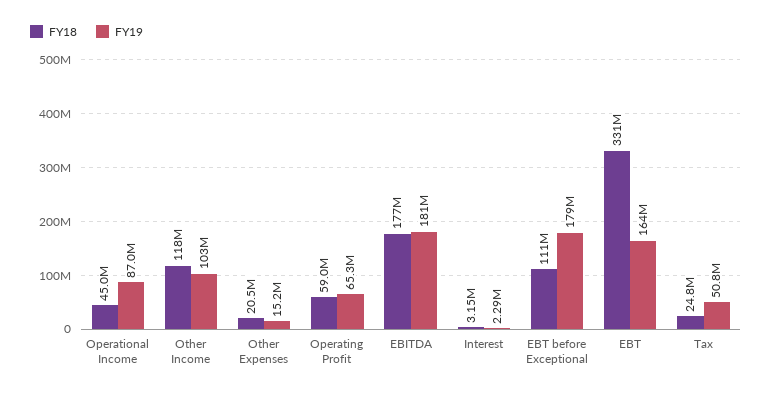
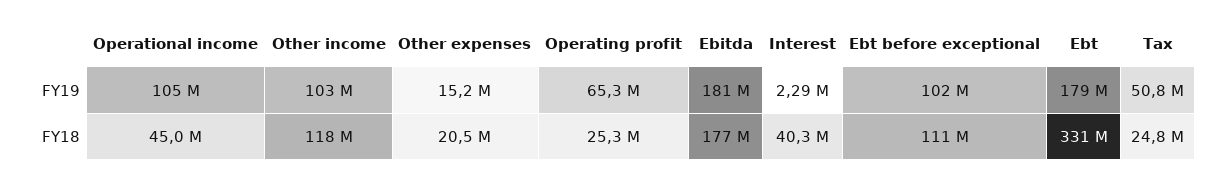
  {
    "FY18": {
      "Operational Income": 45000000,
      "Other Income": 118000000,
      "Other Expenses": 20500000,
-     "Operating Profit": 59000000,
+     "Operating Profit": 25300000,
      "EBITDA": 177000000,
-     "Interest": 3150000,
+     "Interest": 40300000,
      "EBT before Exceptional": 111000000,
      "EBT": 331000000,
      "Tax": 24800000
    },
    "FY19": {
-     "Operational Income": 87000000,
+     "Operational Income": 105000000,
      "Other Income": 103000000,
      "Other Expenses": 15200000,
      "Operating Profit": 65300000,
      "EBITDA": 181000000,
      "Interest": 2290000,
-     "EBT before Exceptional": 179000000,
+     "EBT before Exceptional": 102000000,
-     "EBT": 164000000,
+     "EBT": 179000000,
      "Tax": 50800000
    }
  }

